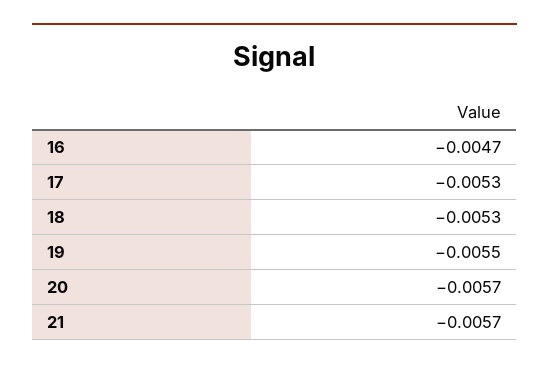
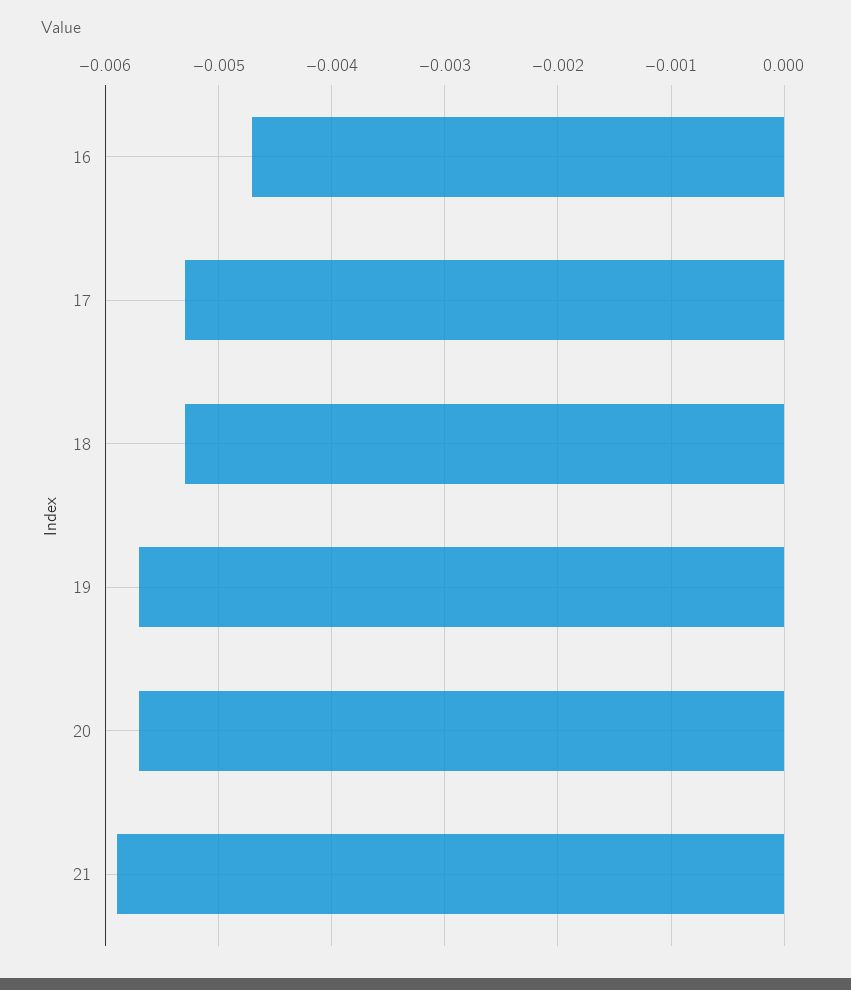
  {
    "16": -0.0047,
    "17": -0.0053,
    "18": -0.0053,
-   "19": -0.0055,
+   "19": -0.0057,
    "20": -0.0057,
-   "21": -0.0057
+   "21": -0.0059
  }

